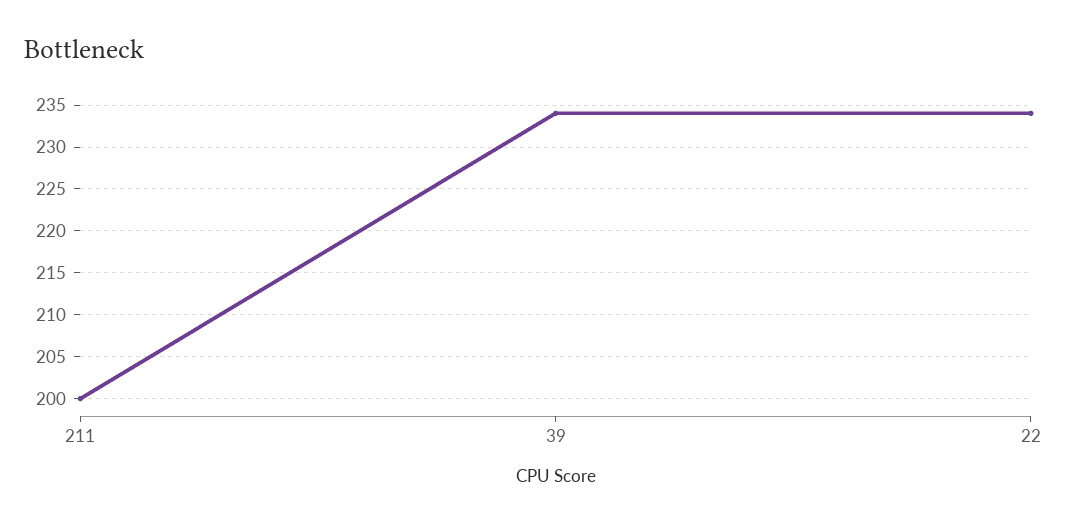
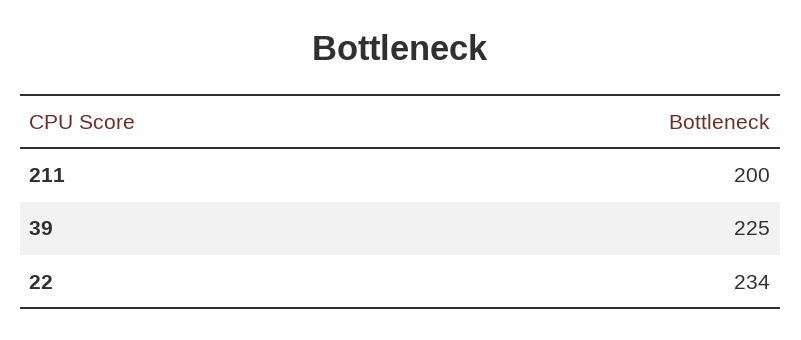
  {
    "211": 200,
-   "39": 234,
+   "39": 225,
    "22": 234
  }

